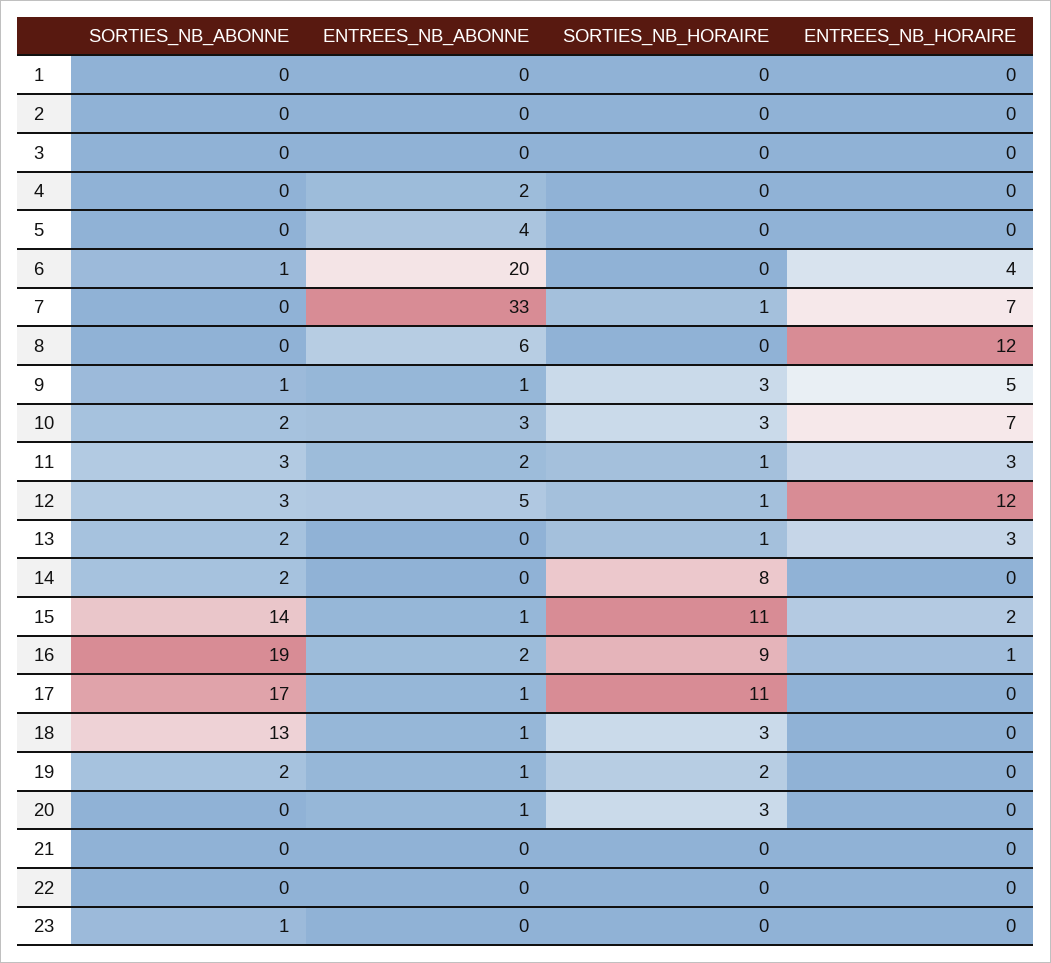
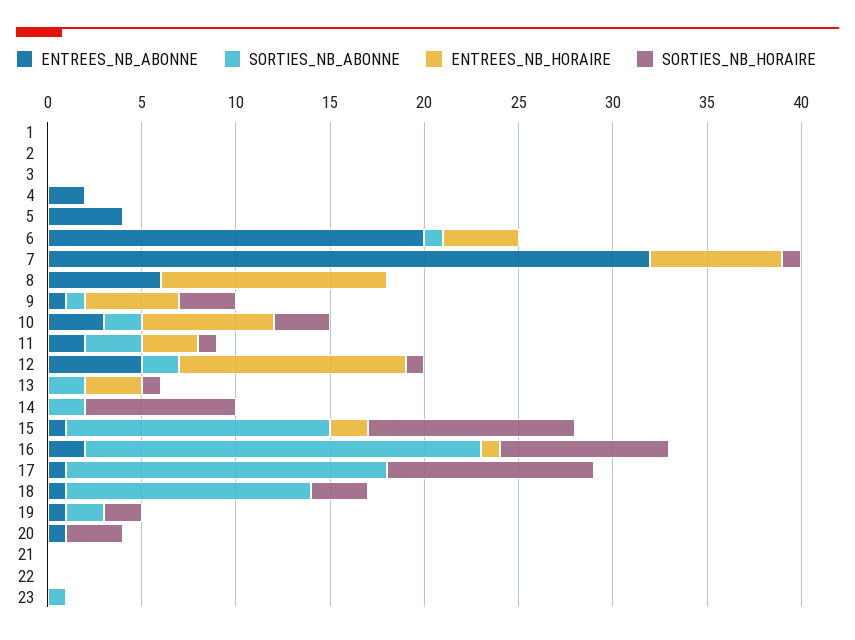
  {
    "SORTIES_NB_ABONNE": {
      "1": 0,
      "2": 0,
      "3": 0,
      "4": 0,
      "5": 0,
      "6": 1,
      "7": 0,
      "8": 0,
      "9": 1,
      "10": 2,
      "11": 3,
-     "12": 3,
+     "12": 2,
      "13": 2,
      "14": 2,
      "15": 14,
-     "16": 19,
+     "16": 21,
      "17": 17,
      "18": 13,
      "19": 2,
      "20": 0,
      "21": 0,
      "22": 0,
      "23": 1
    },
    "ENTREES_NB_ABONNE": {
      "1": 0,
      "2": 0,
      "3": 0,
      "4": 2,
      "5": 4,
      "6": 20,
-     "7": 33,
+     "7": 32,
      "8": 6,
      "9": 1,
      "10": 3,
      "11": 2,
      "12": 5,
      "13": 0,
      "14": 0,
      "15": 1,
      "16": 2,
      "17": 1,
      "18": 1,
      "19": 1,
      "20": 1,
      "21": 0,
      "22": 0,
      "23": 0
    },
    "SORTIES_NB_HORAIRE": {
      "1": 0,
      "2": 0,
      "3": 0,
      "4": 0,
      "5": 0,
      "6": 0,
      "7": 1,
      "8": 0,
      "9": 3,
      "10": 3,
      "11": 1,
      "12": 1,
      "13": 1,
      "14": 8,
      "15": 11,
      "16": 9,
      "17": 11,
      "18": 3,
      "19": 2,
      "20": 3,
      "21": 0,
      "22": 0,
      "23": 0
    },
    "ENTREES_NB_HORAIRE": {
      "1": 0,
      "2": 0,
      "3": 0,
      "4": 0,
      "5": 0,
      "6": 4,
      "7": 7,
      "8": 12,
      "9": 5,
      "10": 7,
      "11": 3,
      "12": 12,
      "13": 3,
      "14": 0,
      "15": 2,
      "16": 1,
      "17": 0,
      "18": 0,
      "19": 0,
      "20": 0,
      "21": 0,
      "22": 0,
      "23": 0
    }
  }

